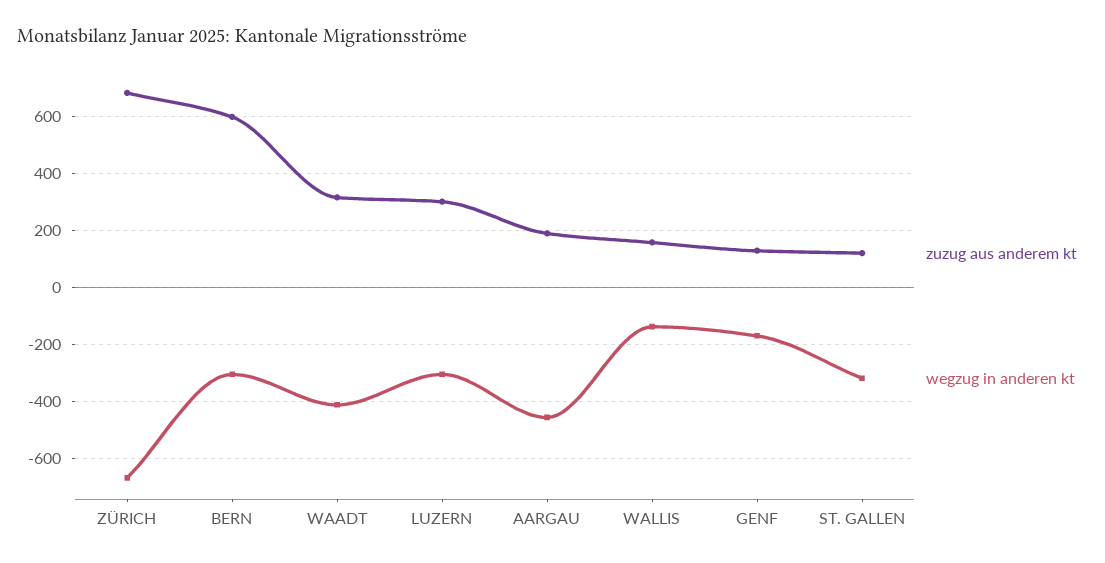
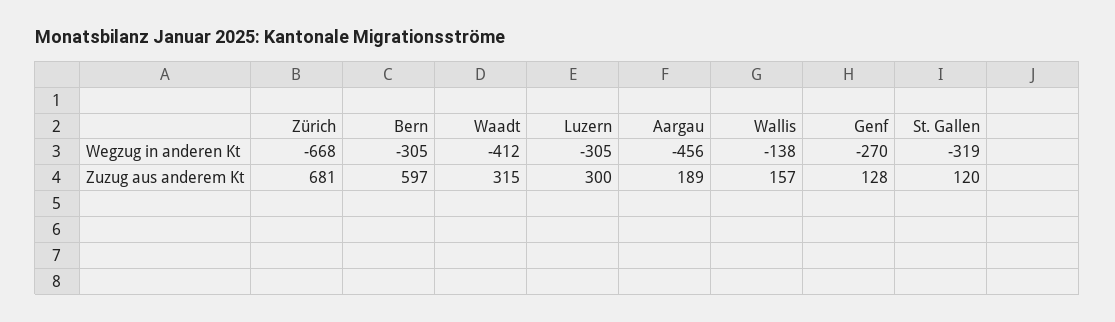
  {
    "zuzug aus anderem kt": {
      "ZÜRICH": 681,
      "BERN": 597,
      "WAADT": 315,
      "LUZERN": 300,
      "AARGAU": 189,
      "WALLIS": 157,
      "GENF": 128,
      "ST. GALLEN": 120
    },
    "wegzug in anderen kt": {
      "ZÜRICH": -668,
      "BERN": -305,
      "WAADT": -412,
      "LUZERN": -305,
      "AARGAU": -456,
      "WALLIS": -138,
-     "GENF": -175,
+     "GENF": -270,
      "ST. GALLEN": -319
    }
  }

